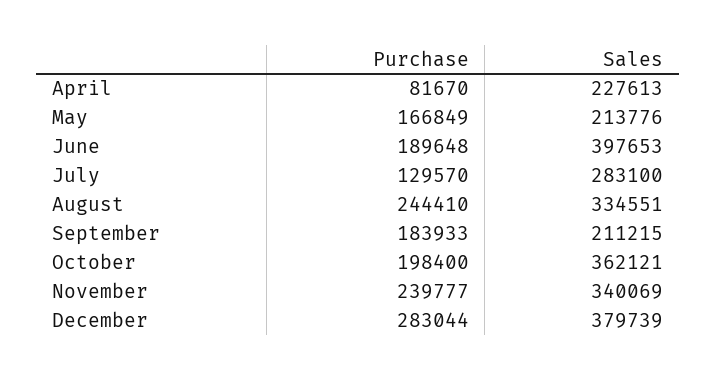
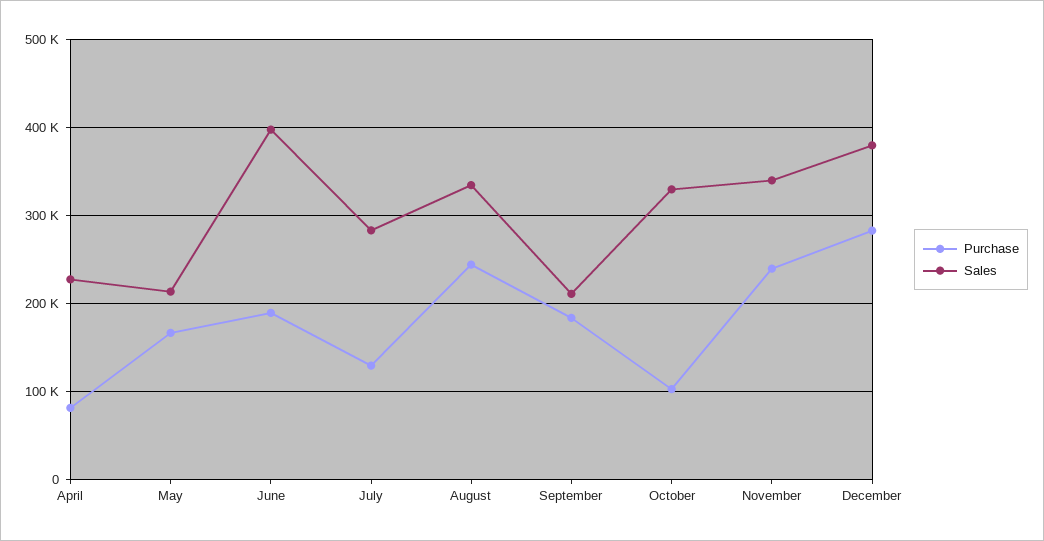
  {
    "Purchase": {
      "April": 81670,
      "May": 166849,
      "June": 189648,
      "July": 129570,
      "August": 244410,
      "September": 183933,
-     "October": 198400,
+     "October": 100000,
      "November": 239777,
      "December": 283044
    },
    "Sales": {
      "April": 227613,
      "May": 213776,
      "June": 397653,
      "July": 283100,
      "August": 334551,
      "September": 211215,
-     "October": 362121,
+     "October": 330000,
      "November": 340069,
      "December": 379739
    }
  }

